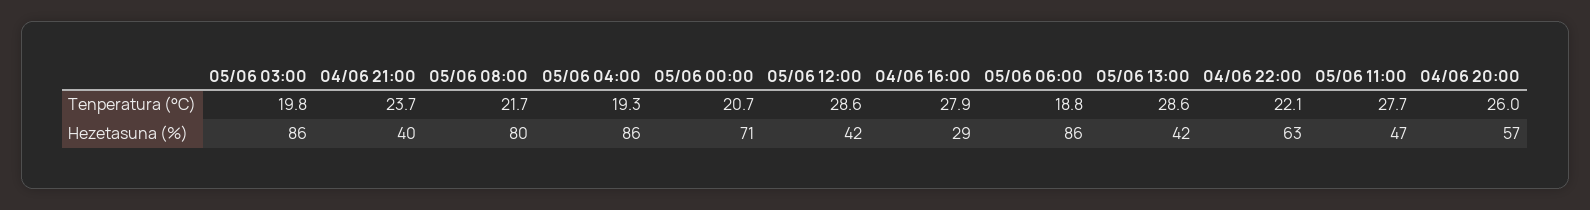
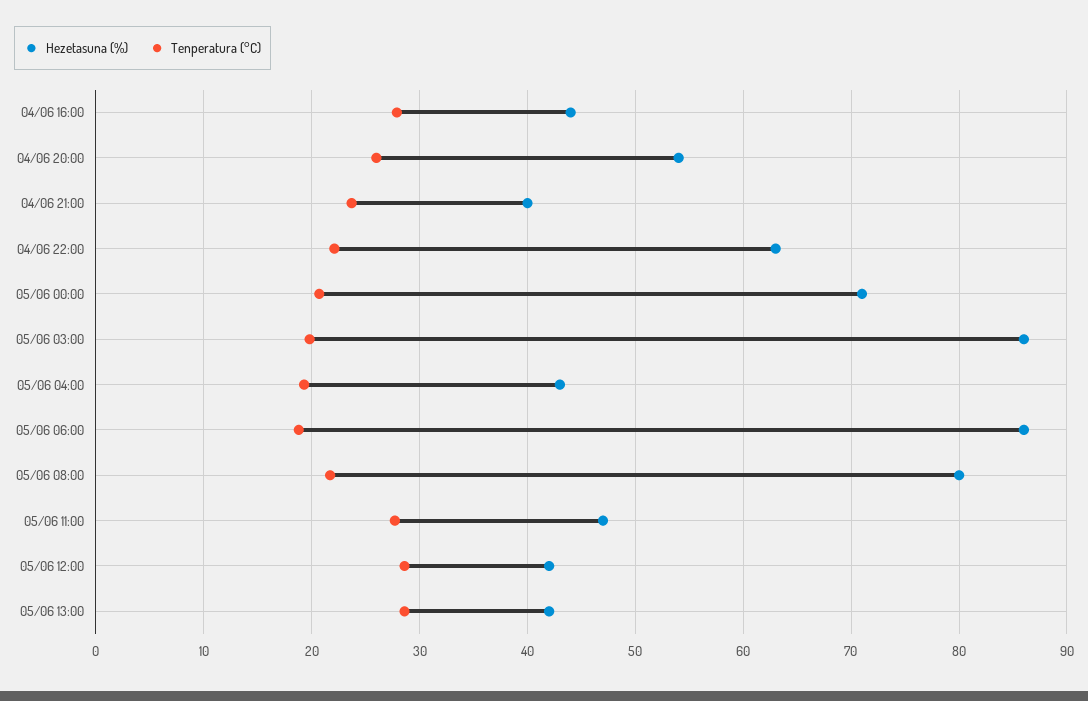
  {
    "Tenperatura (°C)": {
      "05/06 03:00": 19.8,
      "04/06 21:00": 23.7,
      "05/06 08:00": 21.7,
      "05/06 04:00": 19.3,
      "05/06 00:00": 20.7,
      "05/06 12:00": 28.6,
      "04/06 16:00": 27.9,
      "05/06 06:00": 18.8,
      "05/06 13:00": 28.6,
      "04/06 22:00": 22.1,
      "05/06 11:00": 27.7,
      "04/06 20:00": 26
    },
    "Hezetasuna (%)": {
      "05/06 03:00": 86,
      "04/06 21:00": 40,
      "05/06 08:00": 80,
-     "05/06 04:00": 86,
+     "05/06 04:00": 43,
      "05/06 00:00": 71,
      "05/06 12:00": 42,
-     "04/06 16:00": 29,
+     "04/06 16:00": 44,
      "05/06 06:00": 86,
      "05/06 13:00": 42,
      "04/06 22:00": 63,
      "05/06 11:00": 47,
-     "04/06 20:00": 57
+     "04/06 20:00": 54
    }
  }

